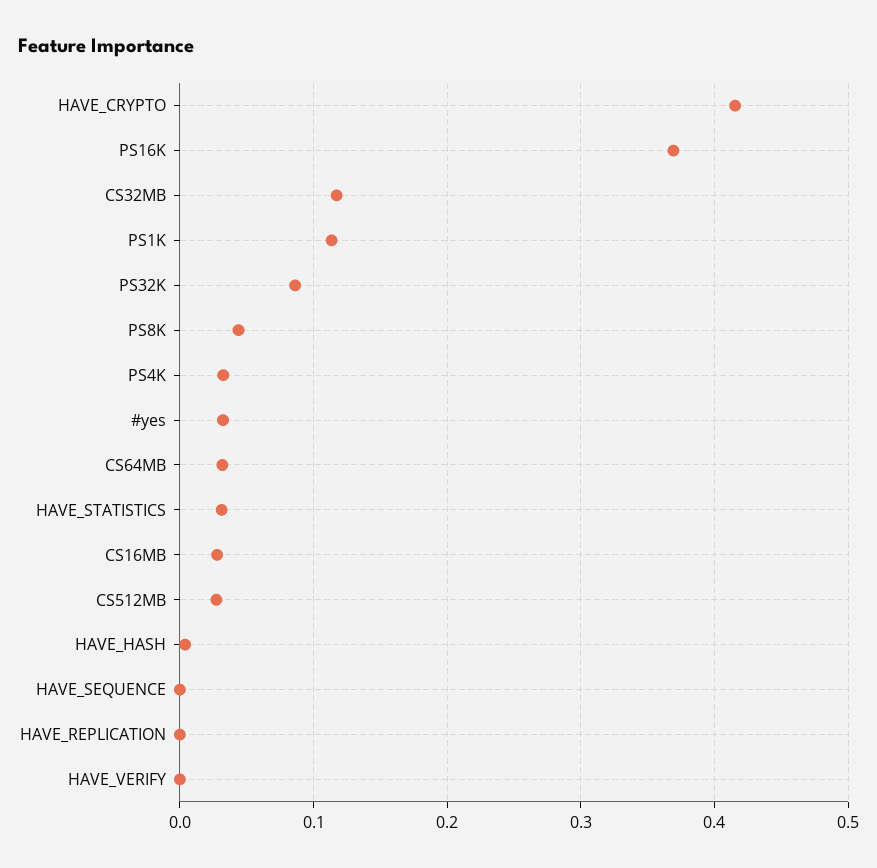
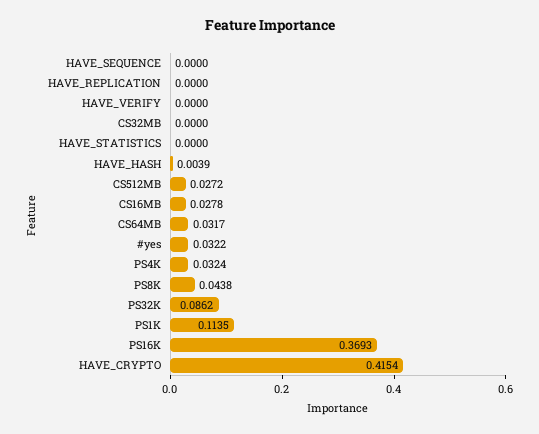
  {
    "HAVE_CRYPTO": 0.4154,
    "PS16K": 0.3693,
-   "CS32MB": 0.12,
+   "CS32MB": 0,
    "PS1K": 0.1135,
    "PS32K": 0.0862,
    "PS8K": 0.0438,
    "PS4K": 0.0324,
    "#yes": 0.0322,
    "CS64MB": 0.0317,
-   "HAVE_STATISTICS": 0.03,
+   "HAVE_STATISTICS": 0,
    "CS16MB": 0.0278,
    "CS512MB": 0.0272,
    "HAVE_HASH": 0.0039,
    "HAVE_SEQUENCE": 0,
    "HAVE_REPLICATION": 0,
    "HAVE_VERIFY": 0
  }

